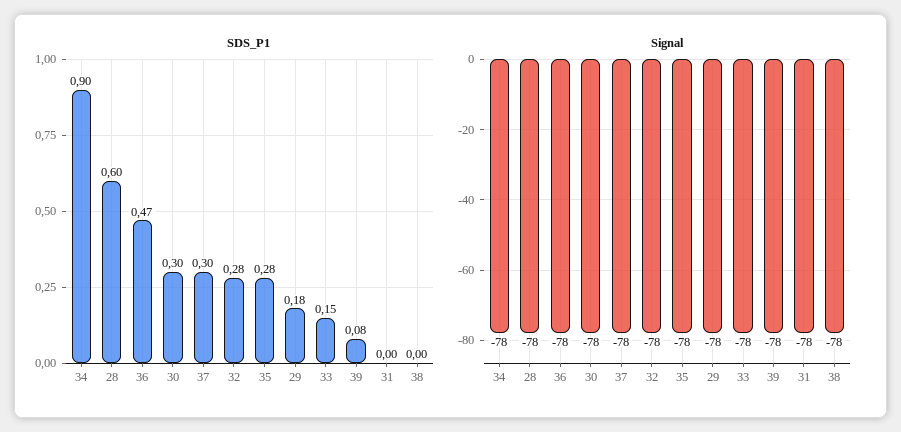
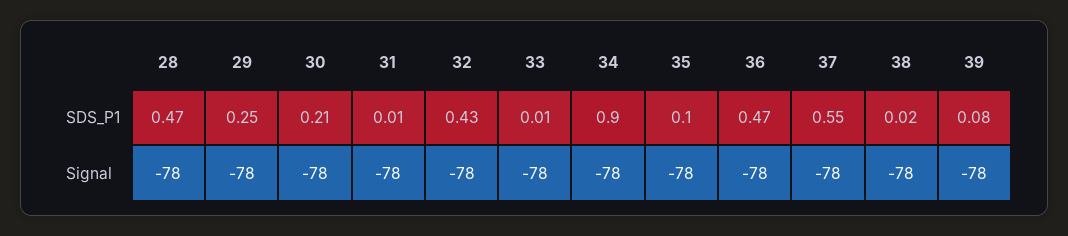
  {
    "SDS_P1": {
      "34": 0.9,
-     "28": 0.6,
+     "28": 0.47,
      "36": 0.47,
-     "30": 0.3,
+     "30": 0.21,
-     "37": 0.3,
+     "37": 0.55,
-     "32": 0.28,
+     "32": 0.43,
-     "35": 0.28,
+     "35": 0.1,
-     "29": 0.18,
+     "29": 0.25,
-     "33": 0.15,
+     "33": 0.01,
      "39": 0.08,
-     "31": 0,
+     "31": 0.01,
-     "38": 0
+     "38": 0.02
    },
    "Signal": {
      "34": -78,
      "28": -78,
      "36": -78,
      "30": -78,
      "37": -78,
      "32": -78,
      "35": -78,
      "29": -78,
      "33": -78,
      "39": -78,
      "31": -78,
      "38": -78
    }
  }

